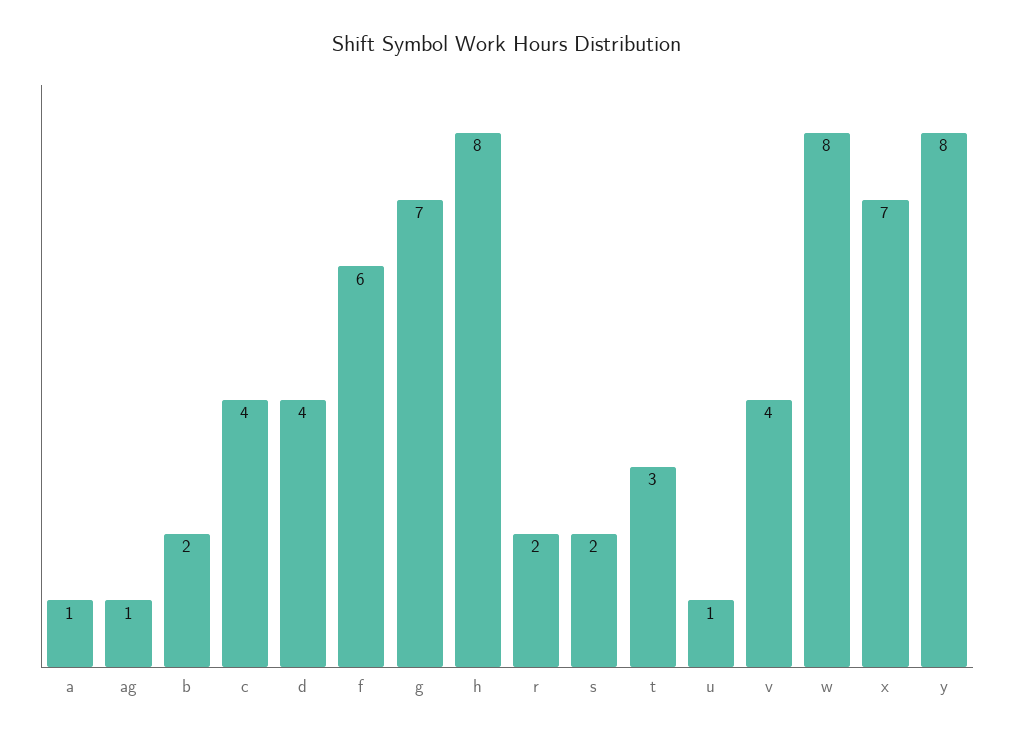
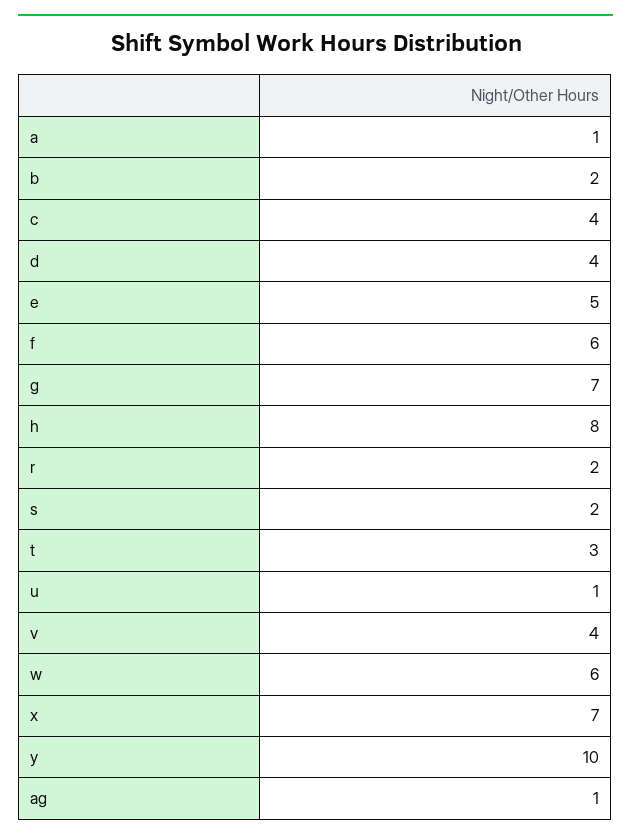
  {
    "a": 1,
    "ag": 1,
    "b": 2,
    "c": 4,
    "d": 4,
    "f": 6,
    "g": 7,
    "h": 8,
    "r": 2,
    "s": 2,
    "t": 3,
    "u": 1,
    "v": 4,
-   "w": 8,
+   "w": 6,
    "x": 7,
-   "y": 8
+   "y": 10,
+   "e": 5
  }

